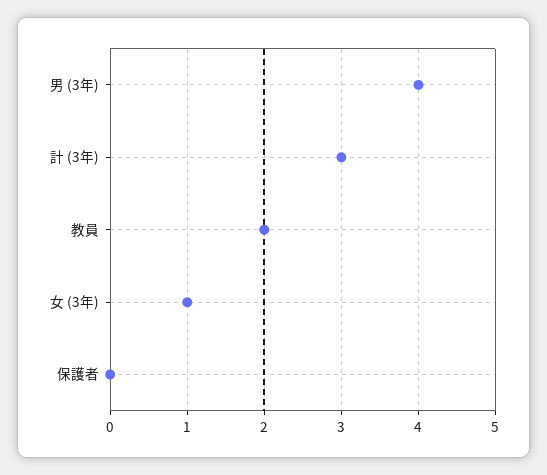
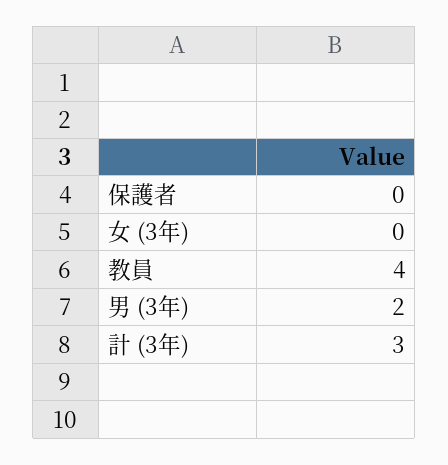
  {
-   "男 (3年)": 4,
+   "男 (3年)": 2,
    "計 (3年)": 3,
-   "教員": 2,
+   "教員": 4,
-   "女 (3年)": 1,
+   "女 (3年)": 0,
    "保護者": 0
  }

